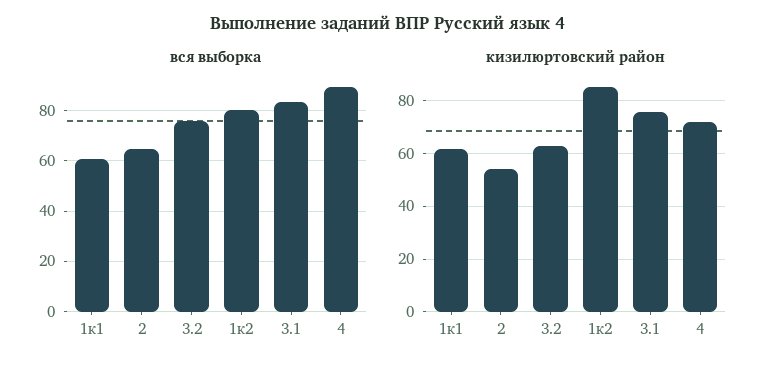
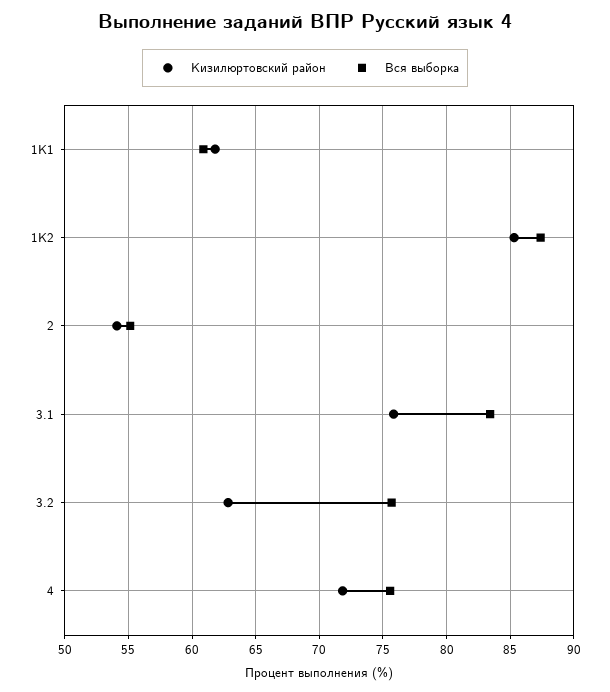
  {
    "вся выборка": {
      "1к1": 61,
-     "2": 65,
+     "2": 55,
      "3.2": 75.5,
-     "1к2": 80,
+     "1к2": 87.5,
      "3.1": 83.5,
-     "4": 90
+     "4": 75.5
    },
    "кизилюртовский район": {
      "1к1": 62,
      "2": 54,
      "3.2": 63,
      "1к2": 85.5,
      "3.1": 76,
      "4": 72
    }
  }

